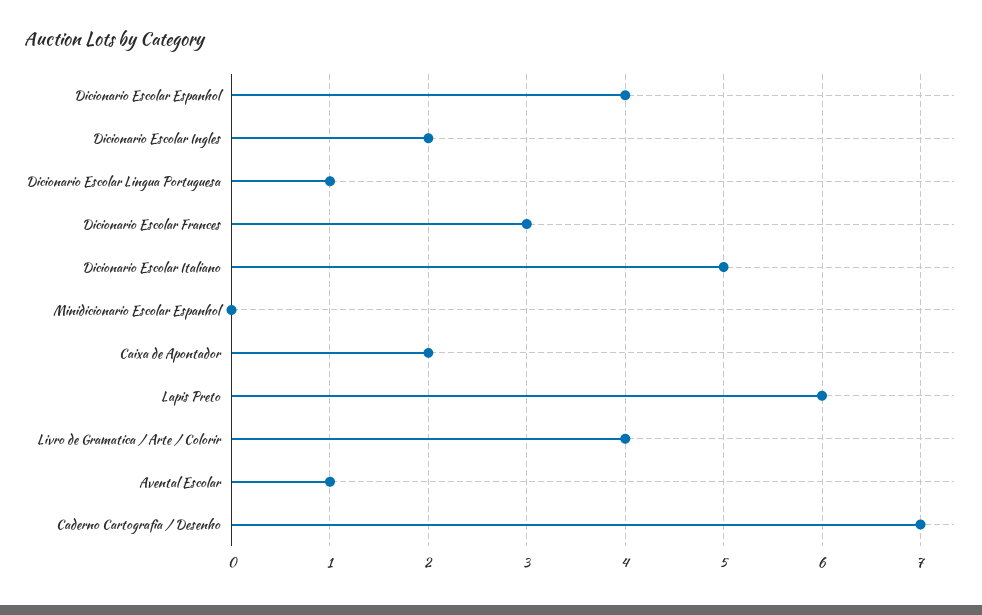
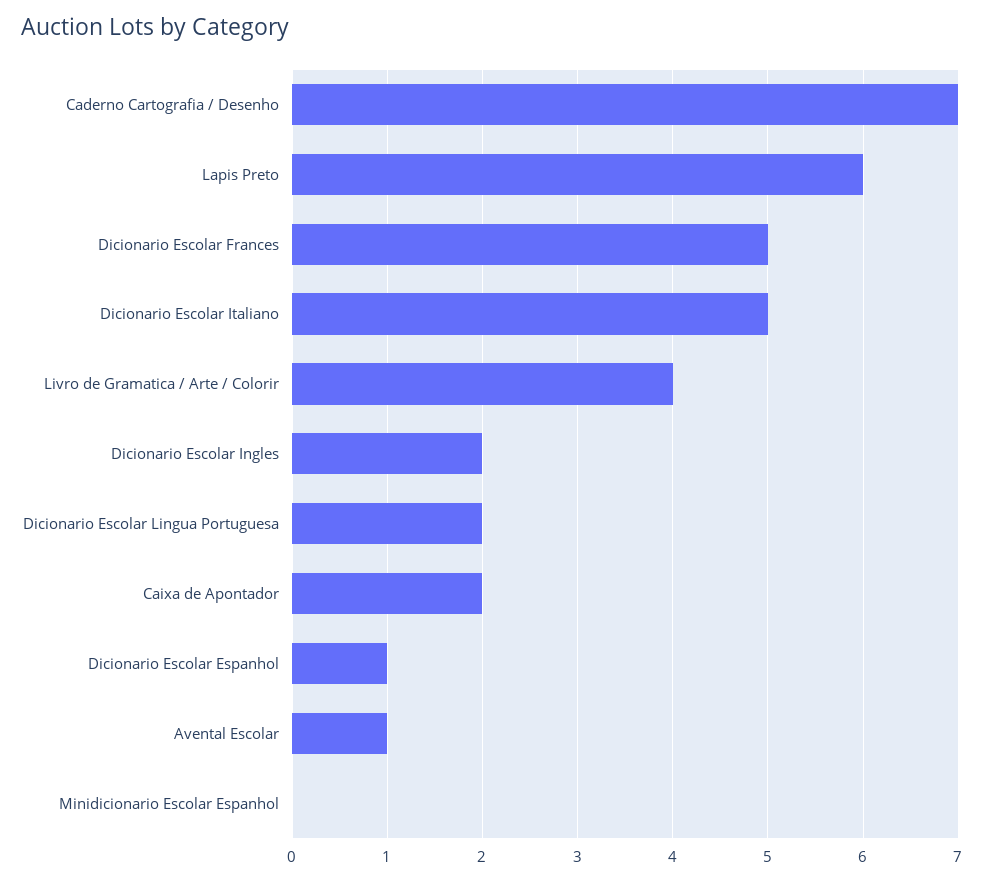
  {
-   "Dicionario Escolar Espanhol": 4,
+   "Dicionario Escolar Espanhol": 1,
    "Dicionario Escolar Ingles": 2,
-   "Dicionario Escolar Lingua Portuguesa": 1,
+   "Dicionario Escolar Lingua Portuguesa": 2,
-   "Dicionario Escolar Frances": 3,
+   "Dicionario Escolar Frances": 5,
    "Dicionario Escolar Italiano": 5,
    "Minidicionario Escolar Espanhol": 0,
    "Caixa de Apontador": 2,
    "Lapis Preto": 6,
    "Livro de Gramatica / Arte / Colorir": 4,
    "Avental Escolar": 1,
    "Caderno Cartografia / Desenho": 7
  }

